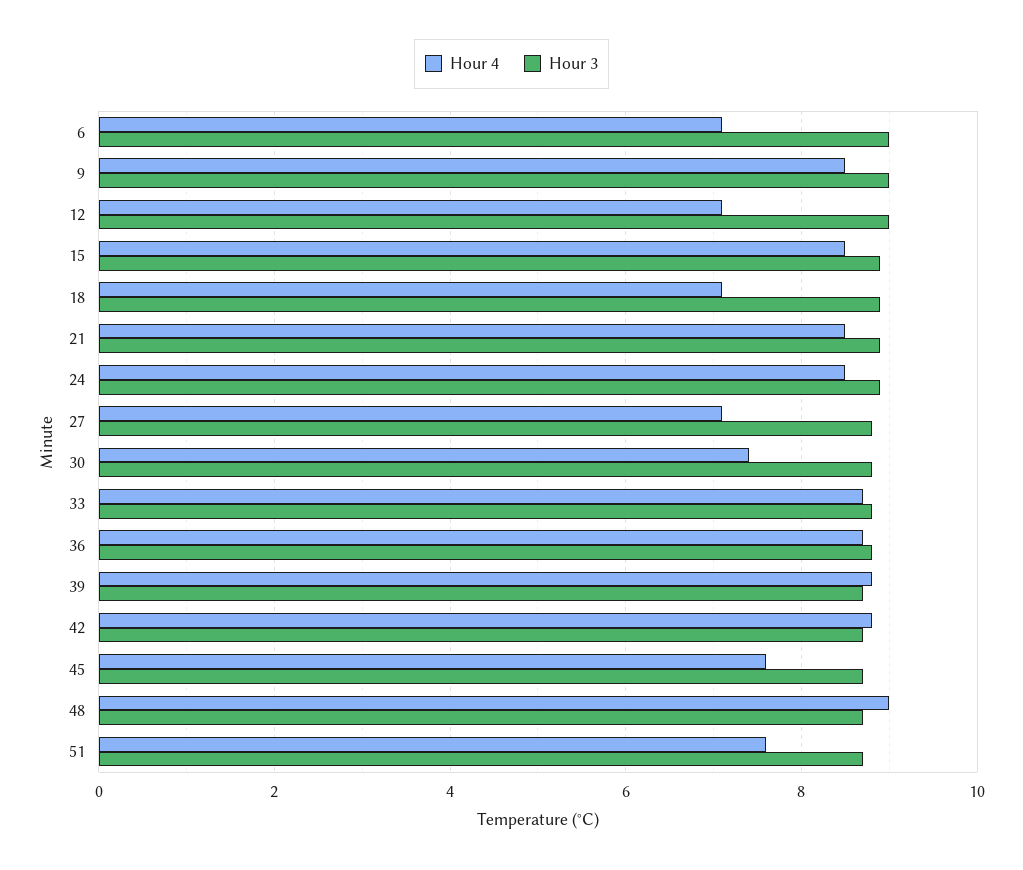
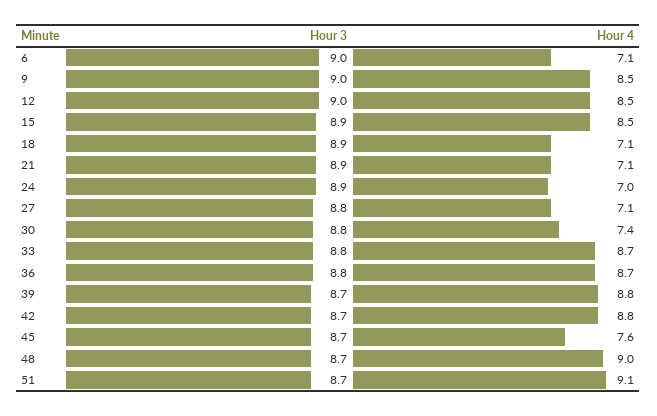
  {
    "Hour 4": {
      "6": 7.1,
      "9": 8.5,
-     "12": 7,
+     "12": 8.5,
      "15": 8.5,
      "18": 7.1,
-     "21": 8.5,
+     "21": 7.1,
-     "24": 8.5,
+     "24": 7,
      "27": 7.1,
      "30": 7.4,
      "33": 8.7,
      "36": 8.7,
      "39": 8.8,
      "42": 8.8,
      "45": 7.6,
      "48": 9,
-     "51": 7.5
+     "51": 9.1
    },
    "Hour 3": {
      "6": 9,
      "9": 9,
      "12": 9,
      "15": 8.9,
      "18": 8.9,
      "21": 8.9,
      "24": 8.9,
      "27": 8.8,
      "30": 8.8,
      "33": 8.8,
      "36": 8.8,
      "39": 8.7,
      "42": 8.7,
      "45": 8.7,
      "48": 8.7,
      "51": 8.7
    }
  }

